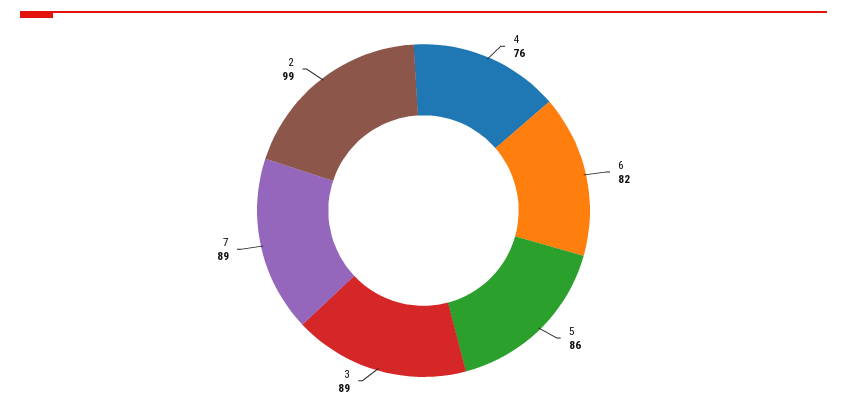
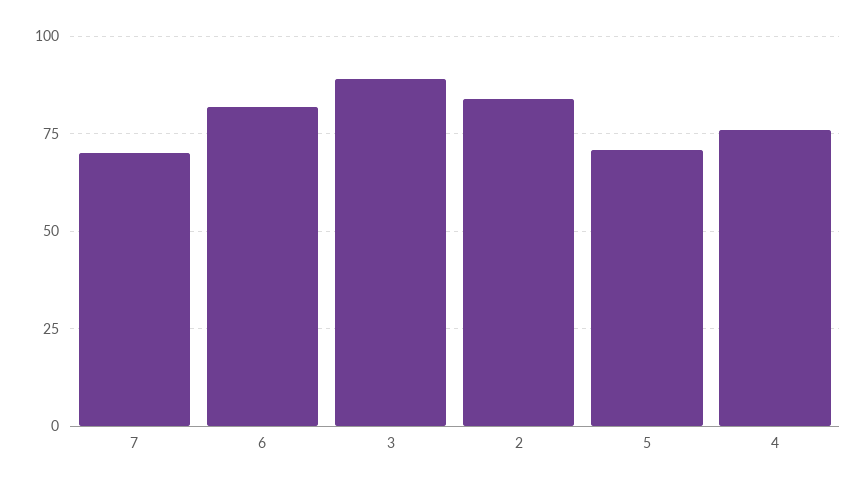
  {
    "4": 76,
    "6": 82,
-   "5": 86,
+   "5": 70,
    "3": 89,
-   "7": 89,
+   "7": 70,
-   "2": 99
+   "2": 85
  }

